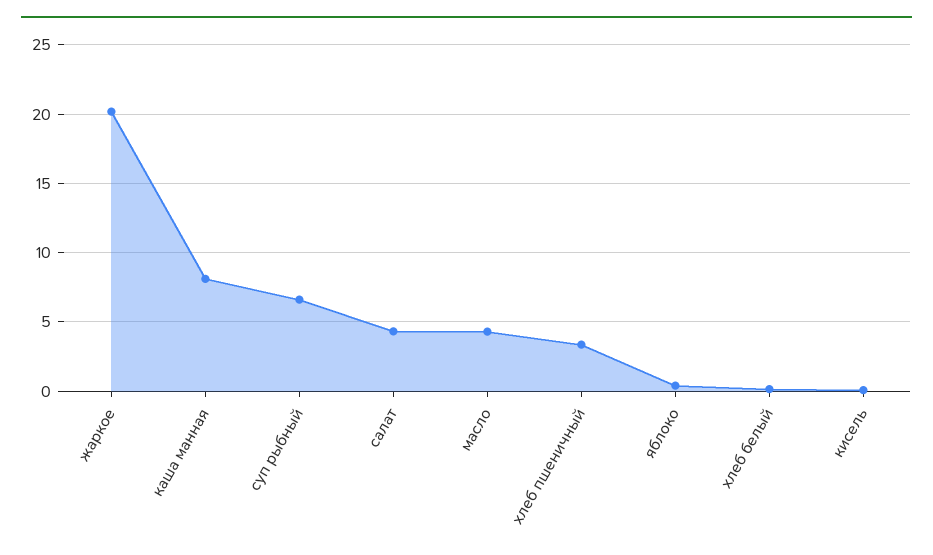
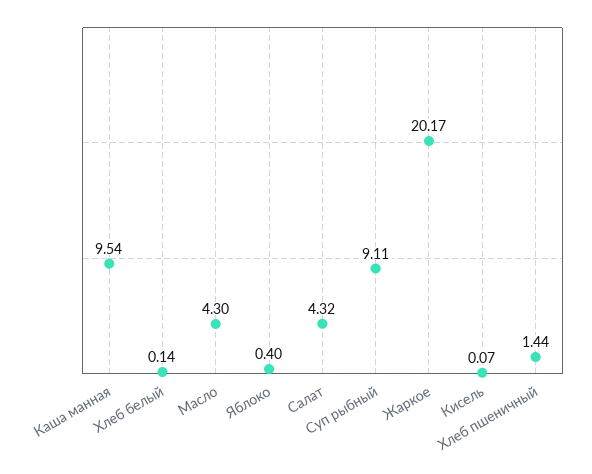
  {
    "жаркое": 20.17,
-   "каша манная": 8,
+   "каша манная": 9.54,
-   "суп рыбный": 6.5,
+   "суп рыбный": 9.11,
    "салат": 4.32,
    "масло": 4.3,
-   "хлеб пшеничный": 3.5,
+   "хлеб пшеничный": 1.44,
    "яблоко": 0.4,
    "хлеб белый": 0.14,
    "кисель": 0.07
  }

